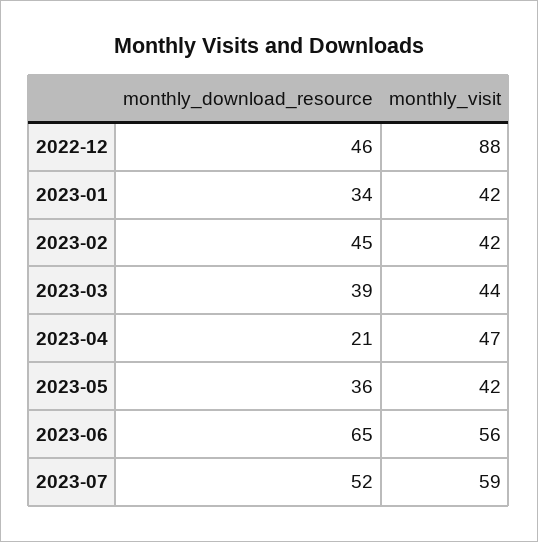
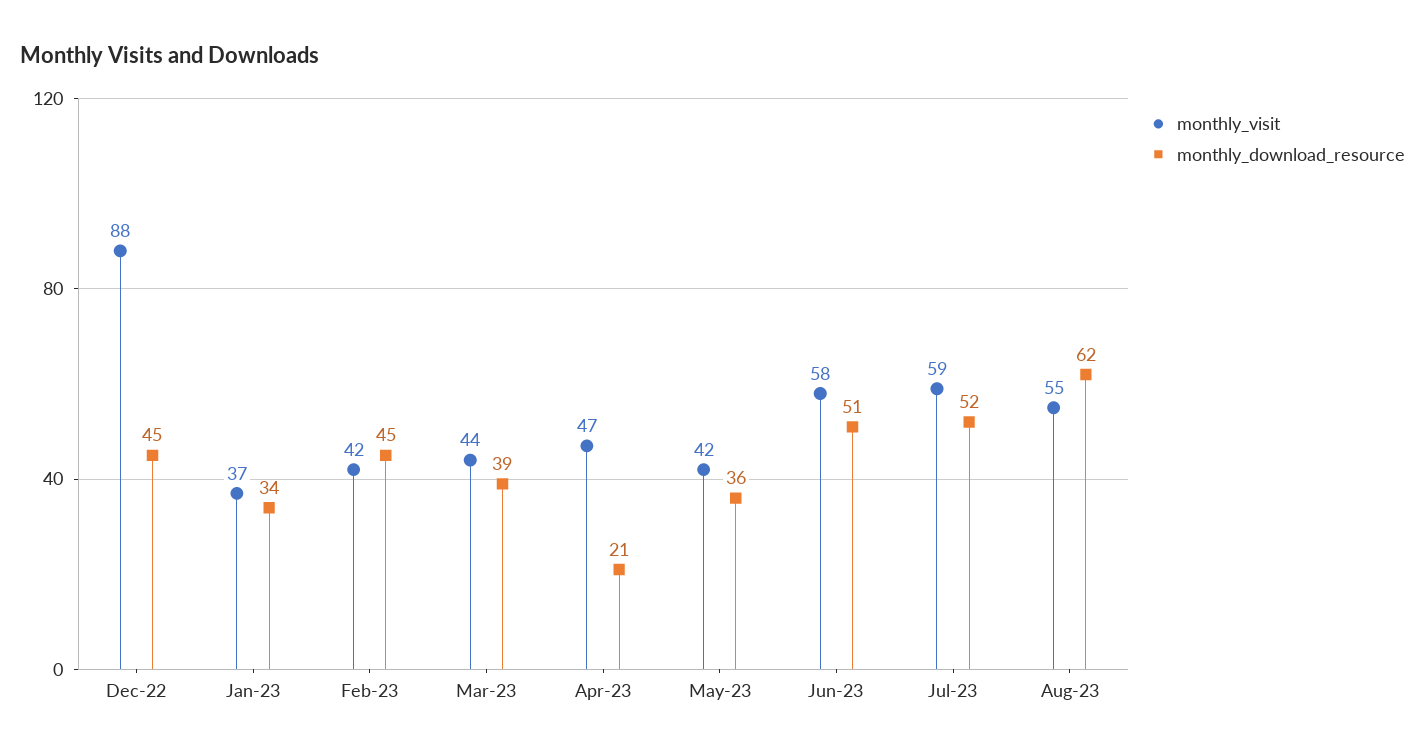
  {
    "monthly_download_resource": {
-     "2022-12": 46,
+     "2022-12": 45,
      "2023-01": 34,
      "2023-02": 45,
      "2023-03": 39,
      "2023-04": 21,
      "2023-05": 36,
-     "2023-06": 65,
+     "2023-06": 51,
-     "2023-07": 52
+     "2023-07": 52,
+     "Aug-23": 62
    },
    "monthly_visit": {
      "2022-12": 88,
-     "2023-01": 42,
+     "2023-01": 37,
      "2023-02": 42,
      "2023-03": 44,
      "2023-04": 47,
      "2023-05": 42,
-     "2023-06": 56,
+     "2023-06": 58,
-     "2023-07": 59
+     "2023-07": 59,
+     "Aug-23": 55
    }
  }

